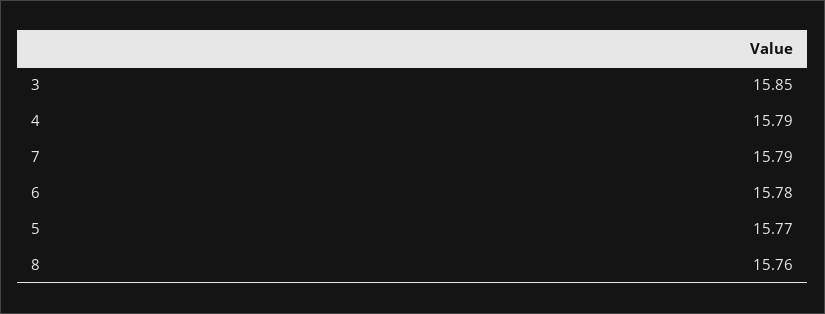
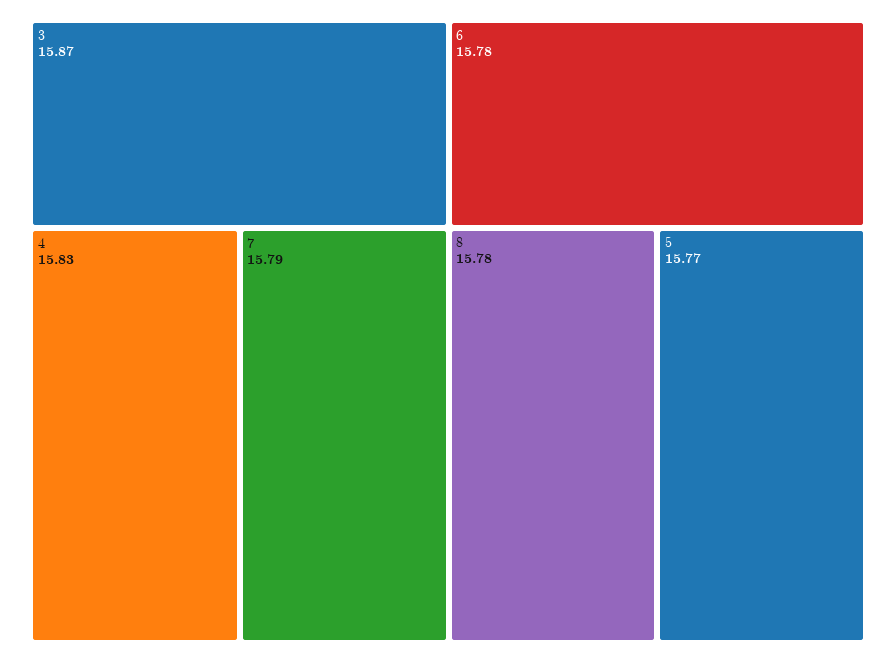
  {
-   "3": 15.85,
+   "3": 15.87,
-   "4": 15.79,
+   "4": 15.83,
    "7": 15.79,
    "6": 15.78,
    "5": 15.77,
-   "8": 15.76
+   "8": 15.78
  }

